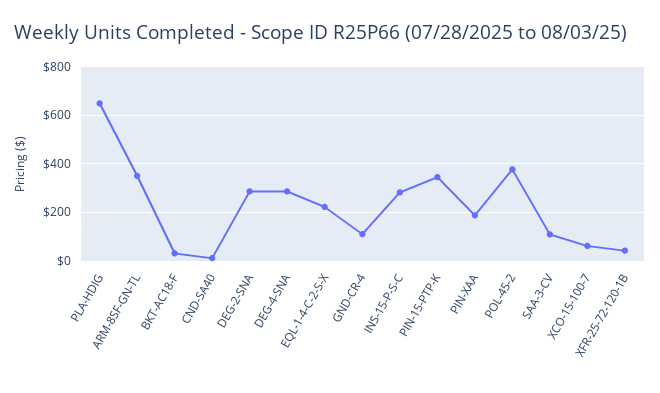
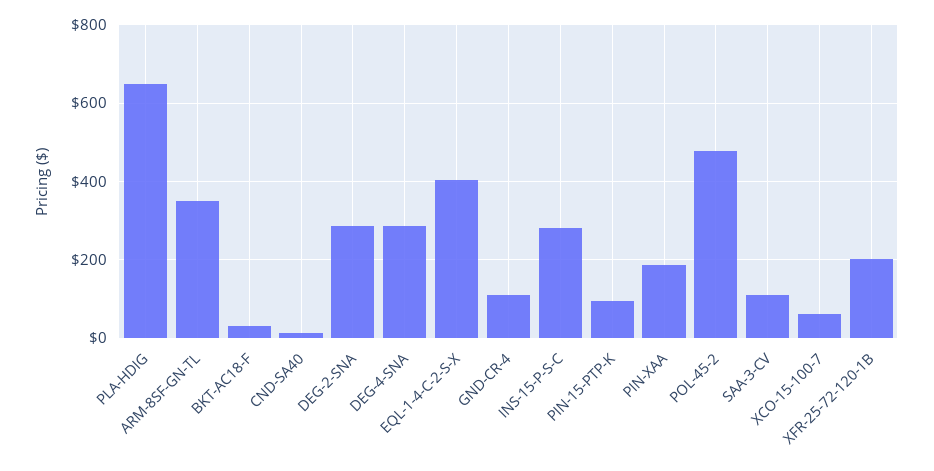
  {
    "PLA-HDIG": 640,
    "ARM-8SF-GN-TL": 360,
    "BKT-AC18-F": 40,
    "CND-SA40": 20,
    "DEG-2-SNA": 280,
    "DEG-4-SNA": 280,
-   "EQL-1-4-C-2-S-X": 225,
+   "EQL-1-4-C-2-S-X": 400,
    "GND-CR-4": 120,
    "INS-15-P-S-C": 280,
-   "PIN-15-PTP-K": 350,
+   "PIN-15-PTP-K": 100,
    "PIN-XAA": 180,
-   "POL-45-2": 375,
+   "POL-45-2": 480,
    "SAA-3-CV": 120,
    "XCO-15-100-7": 60,
-   "XFR-25-72-120-1B": 50
+   "XFR-25-72-120-1B": 200
  }

